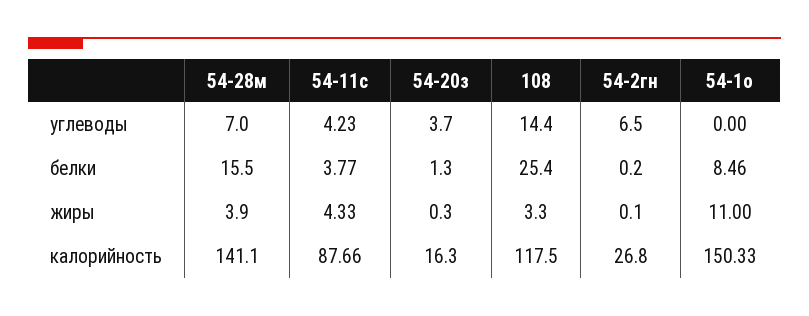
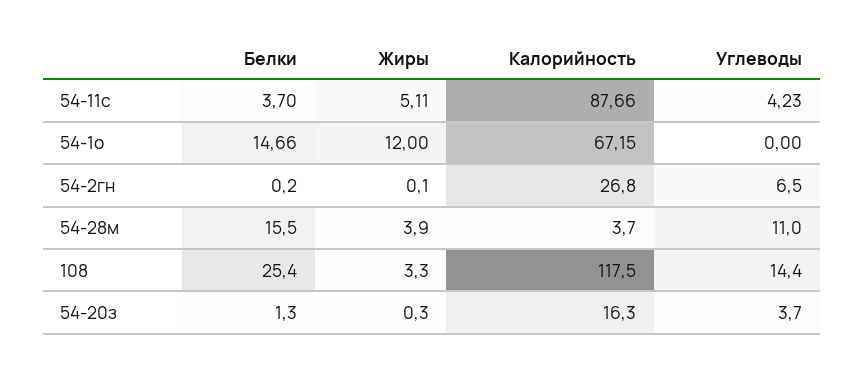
  {
    "54-28м": {
-     "углеводы": 7,
+     "углеводы": 11,
      "белки": 15.5,
      "жиры": 3.9,
-     "калорийность": 141.1
+     "калорийность": 3.7
    },
    "54-11с": {
      "углеводы": 4.23,
-     "белки": 3.77,
+     "белки": 3.7,
-     "жиры": 4.33,
+     "жиры": 5.11,
      "калорийность": 87.66
    },
    "54-20з": {
      "углеводы": 3.7,
      "белки": 1.3,
      "жиры": 0.3,
      "калорийность": 16.3
    },
    "108": {
      "углеводы": 14.4,
      "белки": 25.4,
      "жиры": 3.3,
      "калорийность": 117.5
    },
    "54-2гн": {
      "углеводы": 6.5,
      "белки": 0.2,
      "жиры": 0.1,
      "калорийность": 26.8
    },
    "54-1о": {
      "углеводы": 0,
-     "белки": 8.46,
+     "белки": 14.66,
-     "жиры": 11,
+     "жиры": 12,
-     "калорийность": 150.33
+     "калорийность": 67.15
    }
  }

